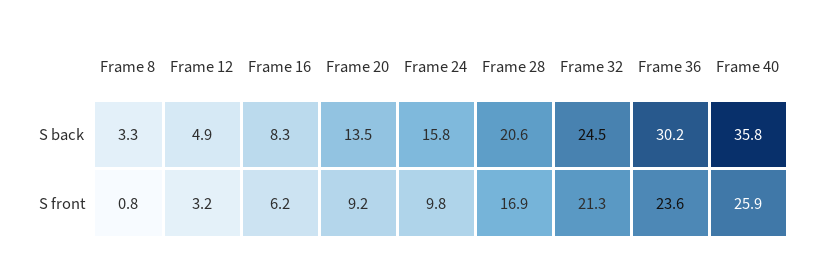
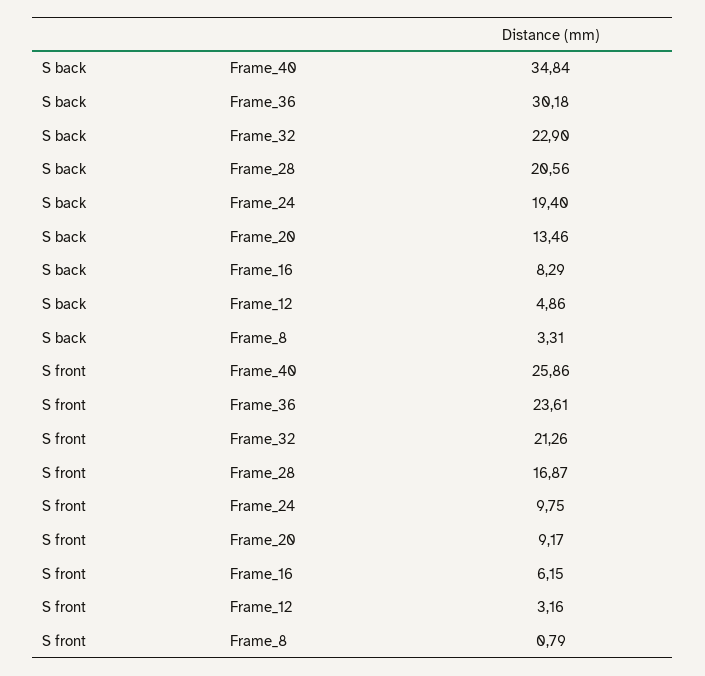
  {
    "Frame 8": {
      "S back": 3.31,
      "S front": 0.79
    },
    "Frame 12": {
      "S back": 4.86,
      "S front": 3.16
    },
    "Frame 16": {
      "S back": 8.29,
      "S front": 6.15
    },
    "Frame 20": {
      "S back": 13.46,
      "S front": 9.17
    },
    "Frame 24": {
-     "S back": 15.8,
+     "S back": 19.4,
      "S front": 9.75
    },
    "Frame 28": {
      "S back": 20.56,
      "S front": 16.87
    },
    "Frame 32": {
-     "S back": 24.5,
+     "S back": 22.9,
      "S front": 21.26
    },
    "Frame 36": {
      "S back": 30.18,
      "S front": 23.61
    },
    "Frame 40": {
-     "S back": 35.8,
+     "S back": 34.84,
      "S front": 25.86
    }
  }

